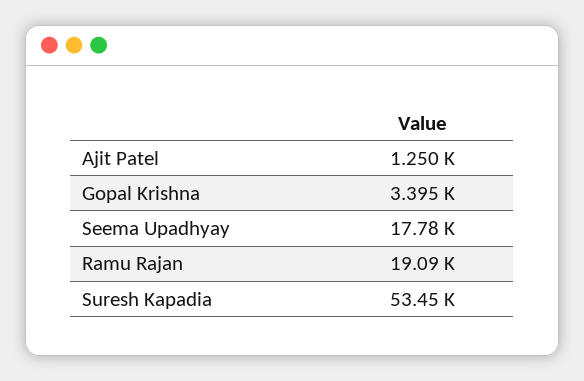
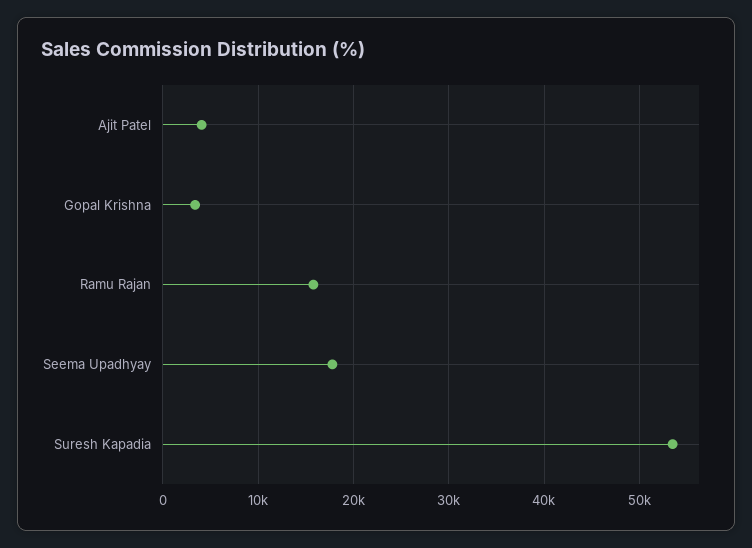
  {
-   "Ajit Patel": 1250,
+   "Ajit Patel": 4000,
    "Gopal Krishna": 3395,
    "Seema Upadhyay": 17780,
-   "Ramu Rajan": 19090,
+   "Ramu Rajan": 16000,
    "Suresh Kapadia": 53450
  }

